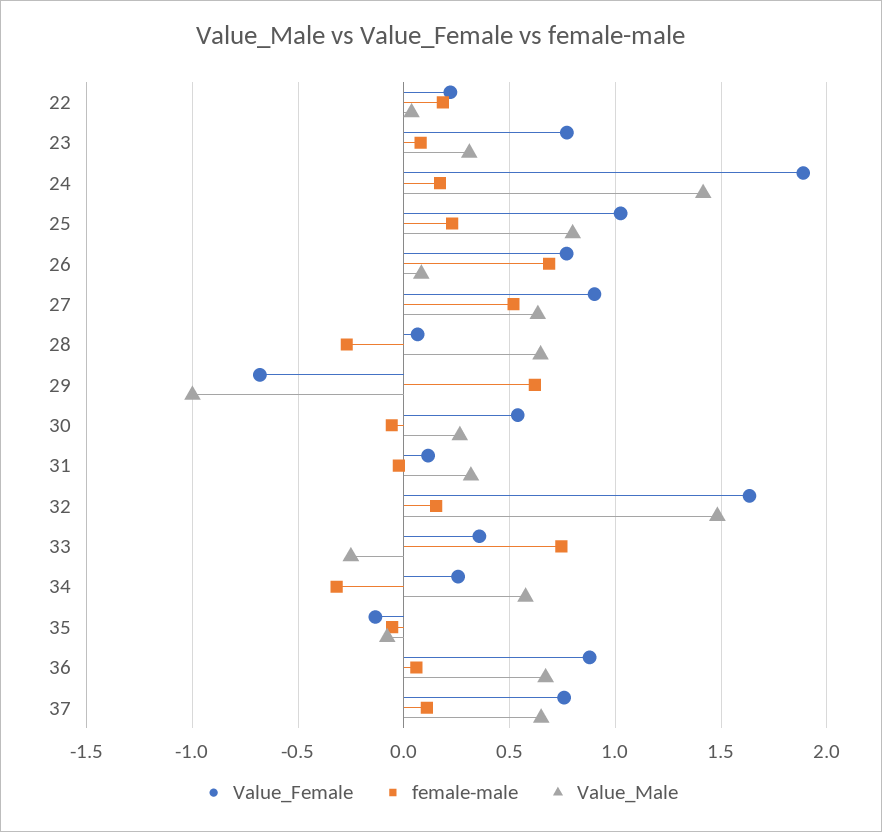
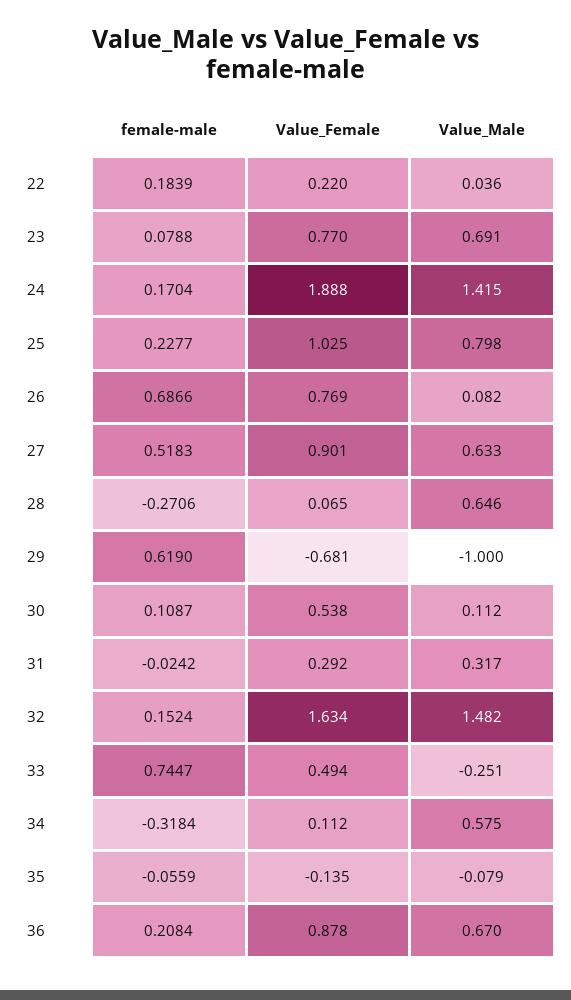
  {
    "Value_Female": {
      "22": 0.22,
      "23": 0.77,
      "24": 1.888,
      "25": 1.025,
      "26": 0.769,
      "27": 0.901,
      "28": 0.065,
      "29": -0.681,
      "30": 0.538,
-     "31": 0.1,
+     "31": 0.292,
      "32": 1.634,
-     "33": 0.35,
+     "33": 0.494,
-     "34": 0.25,
+     "34": 0.112,
      "35": -0.135,
-     "36": 0.878,
+     "36": 0.878
-     "37": 0.75
    },
    "female-male": {
      "22": 0.1839,
      "23": 0.0788,
      "24": 0.1704,
      "25": 0.2277,
      "26": 0.6866,
      "27": 0.5183,
      "28": -0.2706,
      "29": 0.619,
-     "30": -0.05,
+     "30": 0.1087,
      "31": -0.0242,
      "32": 0.1524,
      "33": 0.7447,
      "34": -0.3184,
      "35": -0.0559,
-     "36": 0.05,
+     "36": 0.2084
-     "37": 0.1
    },
    "Value_Male": {
      "22": 0.036,
-     "23": 0.3,
+     "23": 0.691,
      "24": 1.415,
      "25": 0.798,
      "26": 0.082,
      "27": 0.633,
      "28": 0.646,
      "29": -1,
-     "30": 0.25,
+     "30": 0.112,
      "31": 0.317,
      "32": 1.482,
      "33": -0.251,
      "34": 0.575,
      "35": -0.079,
-     "36": 0.67,
+     "36": 0.67
-     "37": 0.65
    }
  }

